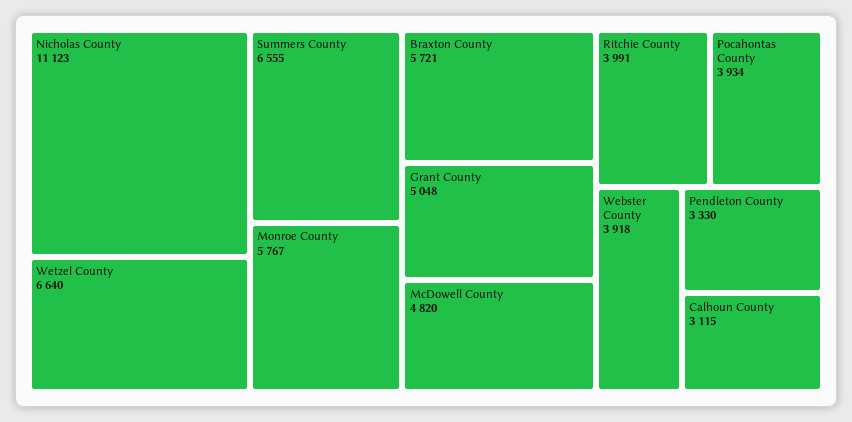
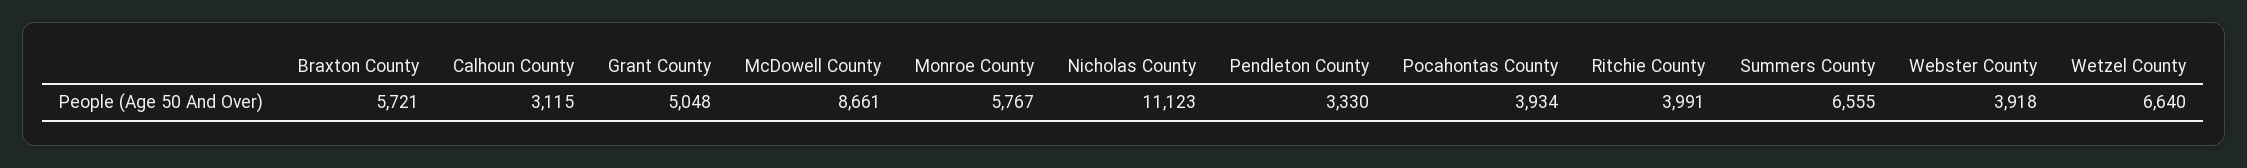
  {
    "Nicholas County": 11123,
    "Wetzel County": 6640,
    "Summers County": 6555,
    "Monroe County": 5767,
    "Braxton County": 5721,
    "Grant County": 5048,
-   "McDowell County": 4820,
+   "McDowell County": 8661,
    "Ritchie County": 3991,
    "Pocahontas County": 3934,
    "Webster County": 3918,
    "Pendleton County": 3330,
    "Calhoun County": 3115
  }

